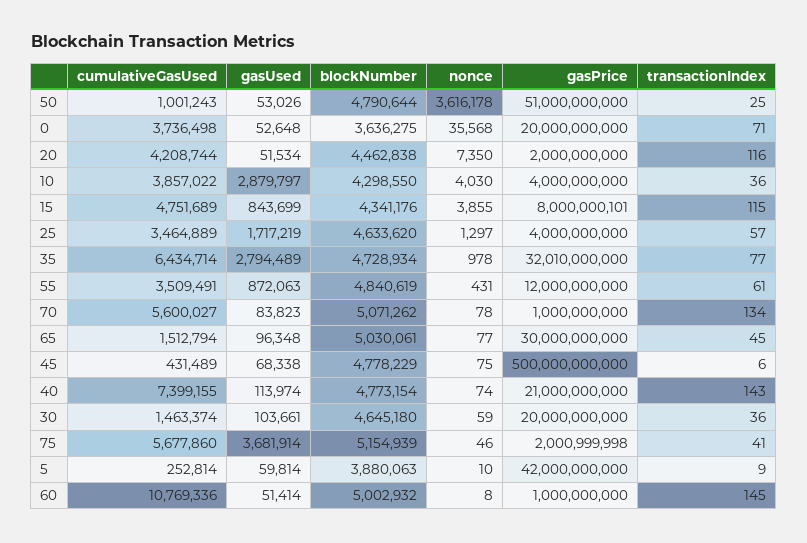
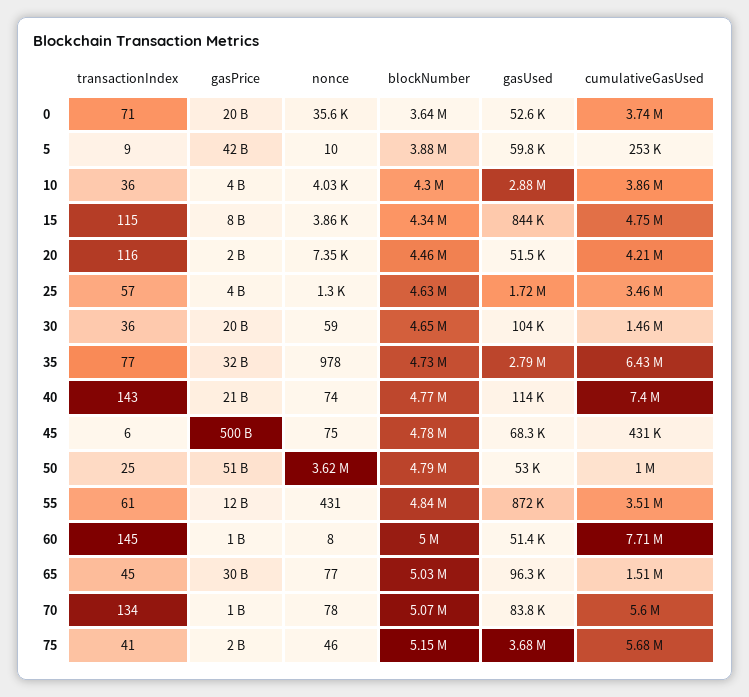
  {
    "cumulativeGasUsed": {
      "50": 1001243,
      "0": 3736498,
      "20": 4208744,
      "10": 3857022,
      "15": 4751689,
      "25": 3464889,
      "35": 6434714,
      "55": 3509491,
      "70": 5600027,
      "65": 1512794,
      "45": 431489,
      "40": 7399155,
      "30": 1463374,
      "75": 5677860,
      "5": 252814,
-     "60": 10769336
+     "60": 7710000
    },
    "gasUsed": {
      "50": 53026,
      "0": 52648,
      "20": 51534,
      "10": 2879797,
      "15": 843699,
      "25": 1717219,
      "35": 2794489,
      "55": 872063,
      "70": 83823,
      "65": 96348,
      "45": 68338,
      "40": 113974,
      "30": 103661,
      "75": 3681914,
      "5": 59814,
      "60": 51414
    },
    "blockNumber": {
      "50": 4790644,
      "0": 3636275,
      "20": 4462838,
      "10": 4298550,
      "15": 4341176,
      "25": 4633620,
      "35": 4728934,
      "55": 4840619,
      "70": 5071262,
      "65": 5030061,
      "45": 4778229,
      "40": 4773154,
      "30": 4645180,
      "75": 5154939,
      "5": 3880063,
      "60": 5002932
    },
    "nonce": {
      "50": 3616178,
      "0": 35568,
      "20": 7350,
      "10": 4030,
      "15": 3855,
      "25": 1297,
      "35": 978,
      "55": 431,
      "70": 78,
      "65": 77,
      "45": 75,
      "40": 74,
      "30": 59,
      "75": 46,
      "5": 10,
      "60": 8
    },
    "gasPrice": {
      "50": 51000000000,
      "0": 20000000000,
      "20": 2000000000,
      "10": 4000000000,
      "15": 8000000101,
      "25": 4000000000,
      "35": 32010000000,
      "55": 12000000000,
      "70": 1000000000,
      "65": 30000000000,
      "45": 500000000000,
      "40": 21000000000,
      "30": 20000000000,
      "75": 2000999998,
      "5": 42000000000,
      "60": 1000000000
    },
    "transactionIndex": {
      "50": 25,
      "0": 71,
      "20": 116,
      "10": 36,
      "15": 115,
      "25": 57,
      "35": 77,
      "55": 61,
      "70": 134,
      "65": 45,
      "45": 6,
      "40": 143,
      "30": 36,
      "75": 41,
      "5": 9,
      "60": 145
    }
  }

